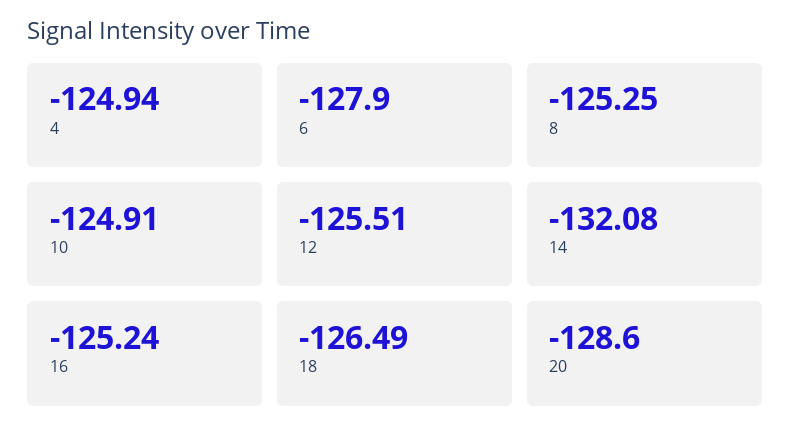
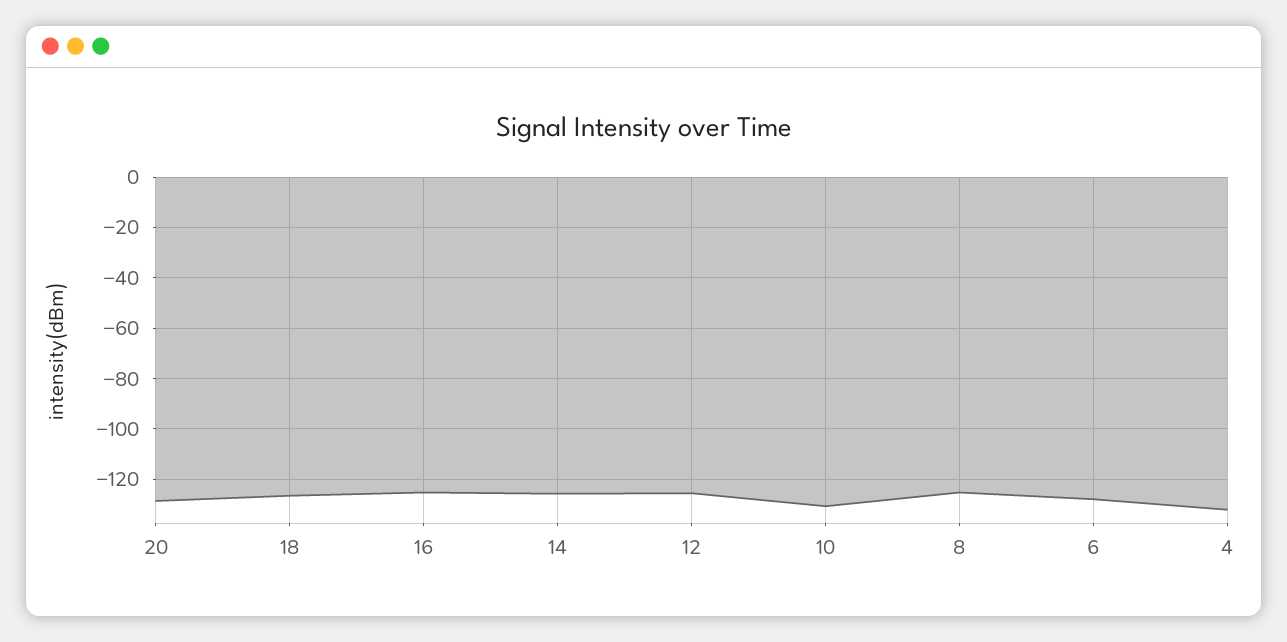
  {
-   "4": -124.94,
+   "4": -132.5,
    "6": -127.9,
    "8": -125.25,
-   "10": -124.91,
+   "10": -130,
    "12": -125.51,
-   "14": -132.08,
+   "14": -125,
    "16": -125.24,
    "18": -126.49,
    "20": -128.6
  }

